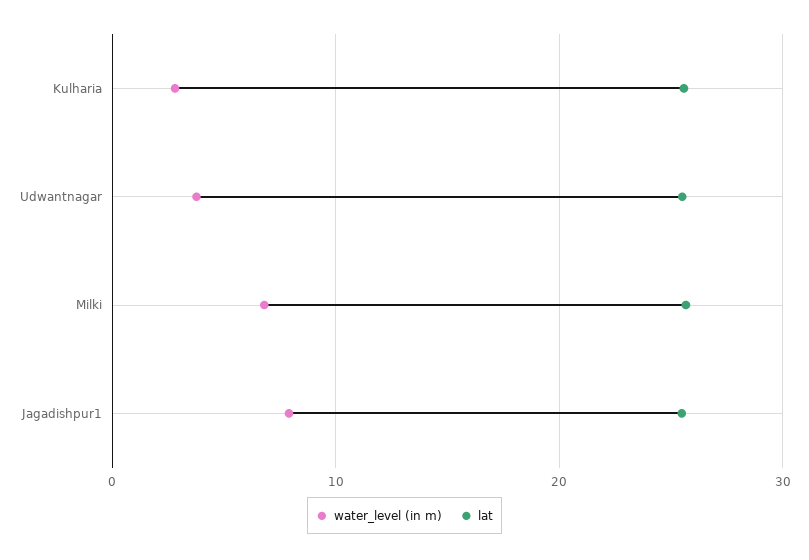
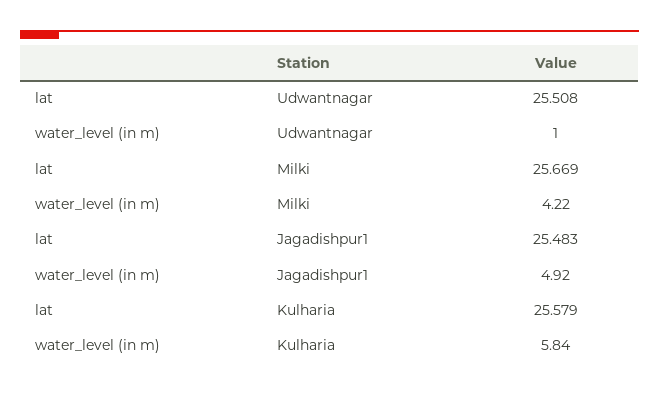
  {
    "water_level (in m)": {
-     "Kulharia": 3,
+     "Kulharia": 5.84,
-     "Udwantnagar": 4,
+     "Udwantnagar": 1,
-     "Milki": 7,
+     "Milki": 4.22,
-     "Jagadishpur1": 8
+     "Jagadishpur1": 4.92
    },
    "lat": {
      "Kulharia": 25.579,
      "Udwantnagar": 25.508,
      "Milki": 25.669,
      "Jagadishpur1": 25.483
    }
  }

